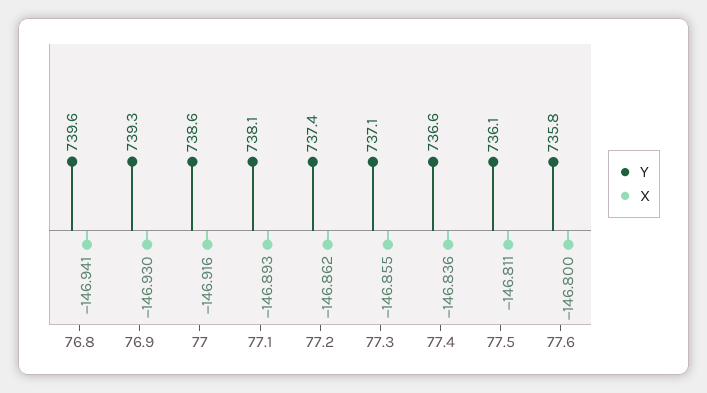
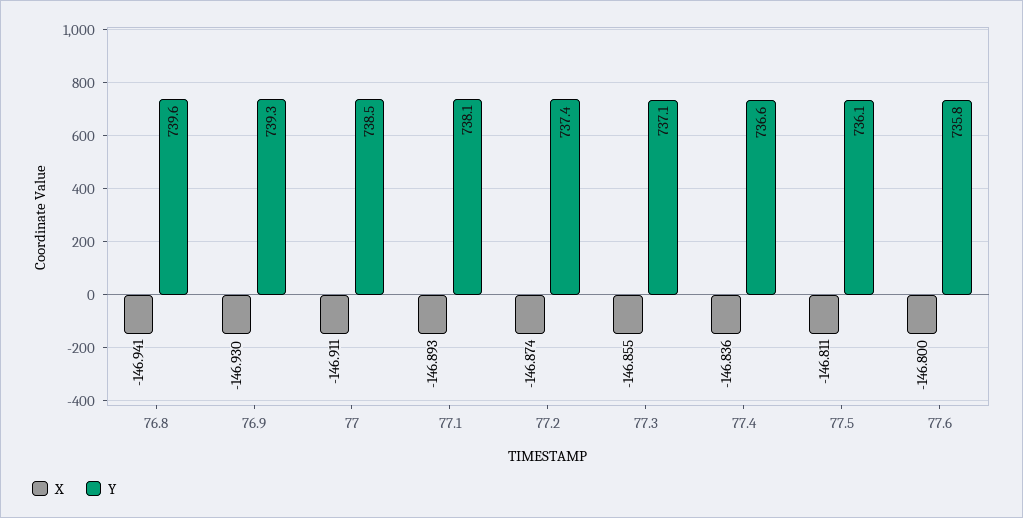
  {
    "Y": {
      "76.8": 739.6,
      "76.9": 739.3,
-     "77": 738.6,
+     "77": 738.5,
      "77.1": 738.1,
      "77.2": 737.4,
      "77.3": 737.1,
      "77.4": 736.6,
      "77.5": 736.1,
      "77.6": 735.8
    },
    "X": {
      "76.8": -146.941,
      "76.9": -146.93,
-     "77": -146.916,
+     "77": -146.911,
      "77.1": -146.893,
-     "77.2": -146.862,
+     "77.2": -146.874,
      "77.3": -146.855,
      "77.4": -146.836,
      "77.5": -146.811,
      "77.6": -146.8
    }
  }

